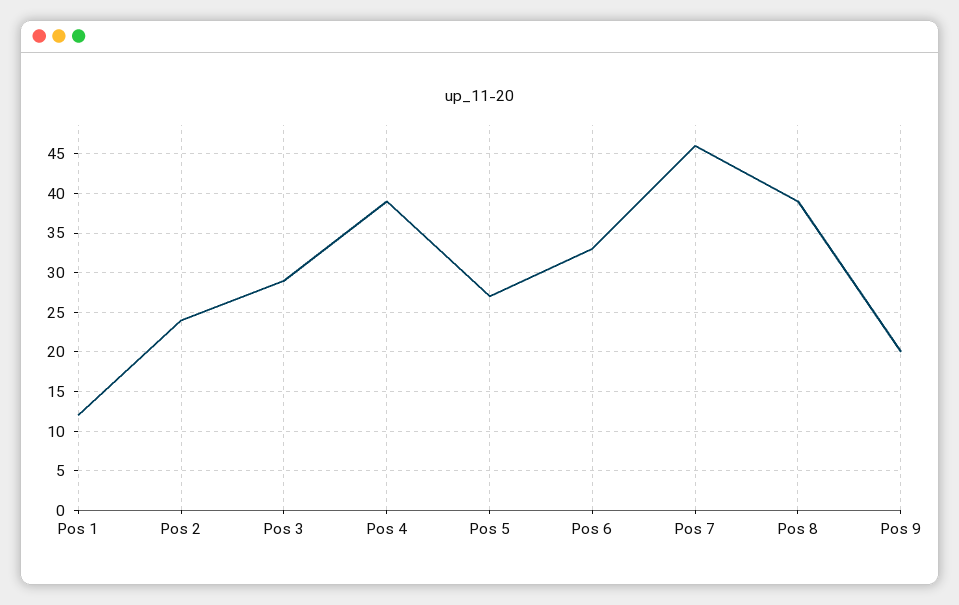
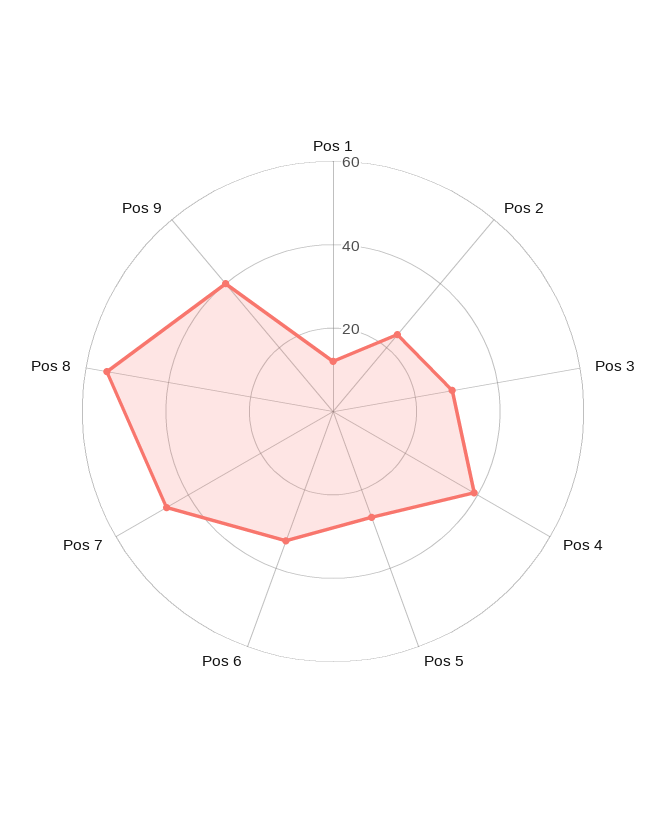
  {
    "Pos 1": 12,
    "Pos 2": 24,
    "Pos 3": 29,
    "Pos 4": 39,
    "Pos 5": 27,
    "Pos 6": 33,
    "Pos 7": 46,
-   "Pos 8": 39,
+   "Pos 8": 55,
-   "Pos 9": 20
+   "Pos 9": 40
  }

